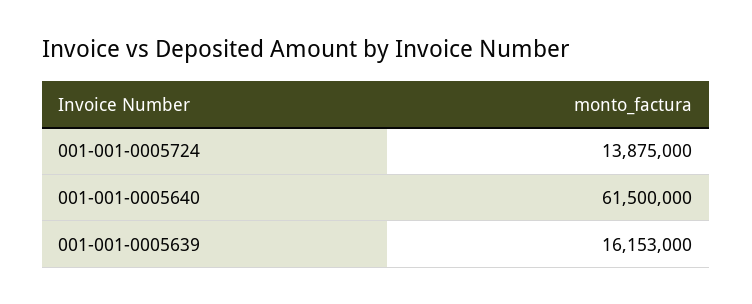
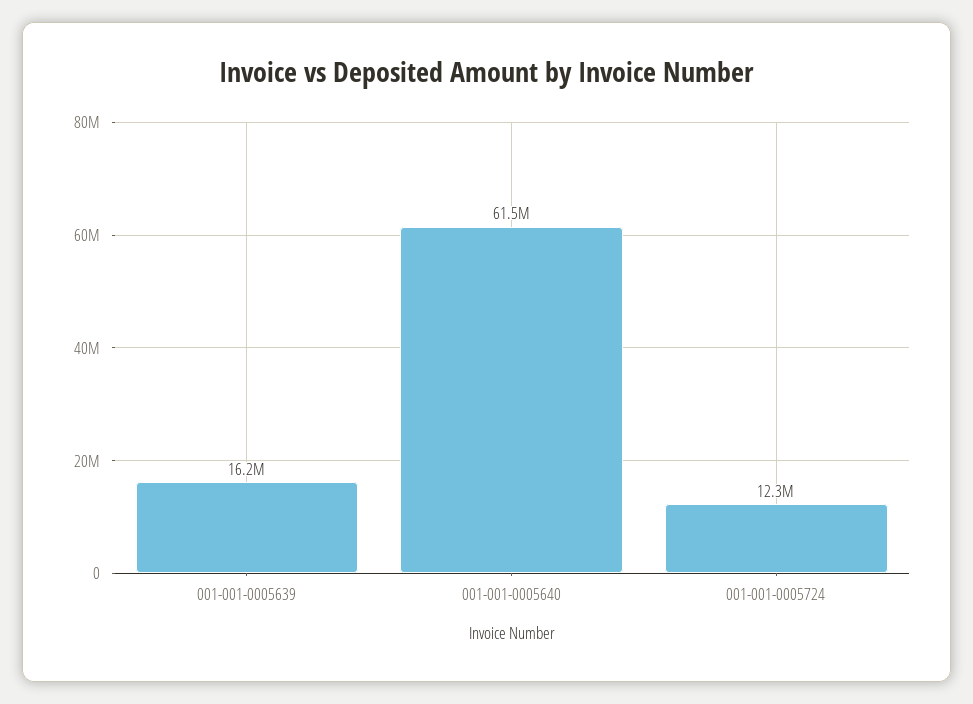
  {
-   "001-001-0005724": 13875000,
+   "001-001-0005724": 12300000,
    "001-001-0005640": 61500000,
    "001-001-0005639": 16153000
  }

